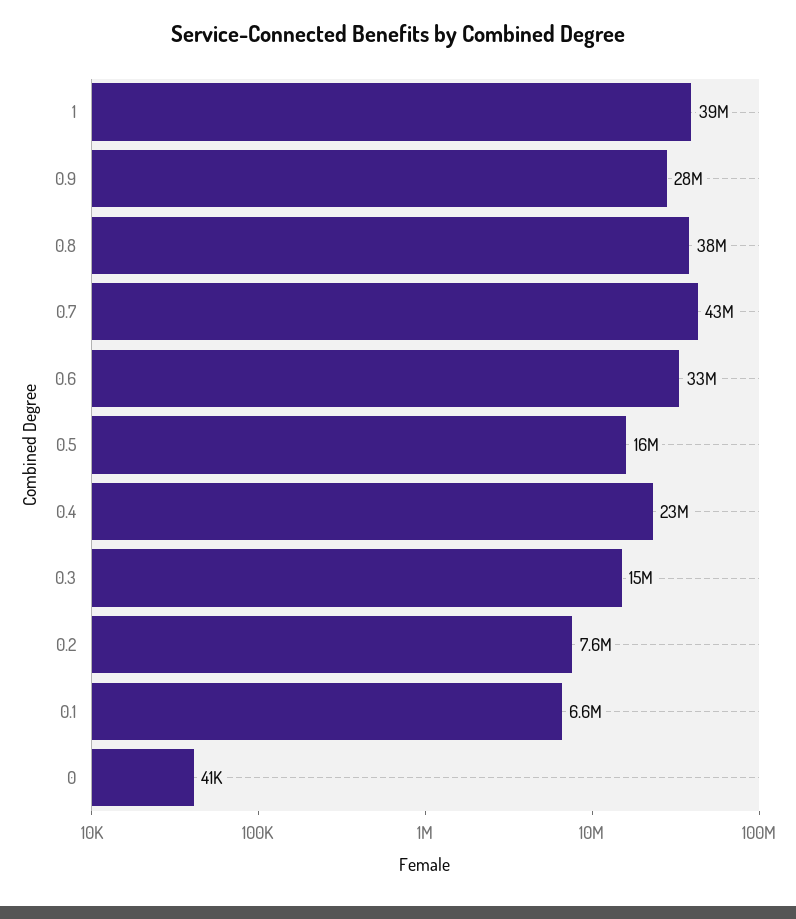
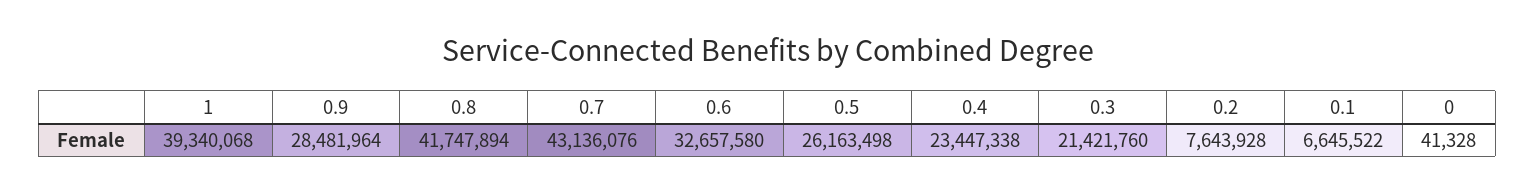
  {
    "1": 39340068,
    "0.9": 28481964,
-   "0.8": 38000000,
+   "0.8": 41747894,
    "0.7": 43136076,
    "0.6": 32657580,
-   "0.5": 16000000,
+   "0.5": 26163498,
    "0.4": 23447338,
-   "0.3": 15000000,
+   "0.3": 21421760,
    "0.2": 7643928,
    "0.1": 6645522,
    "0": 41328
  }

